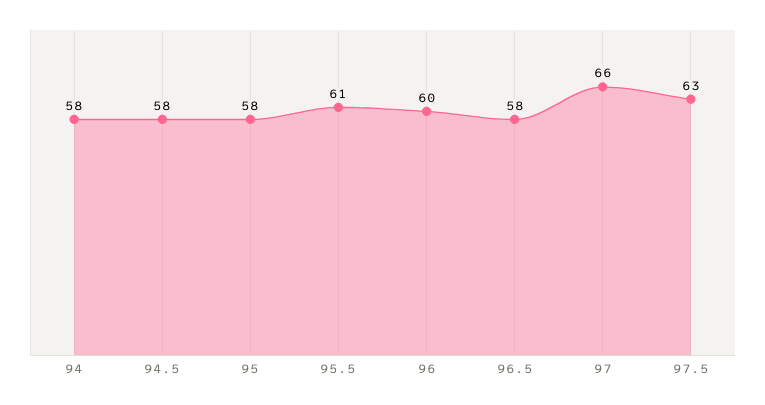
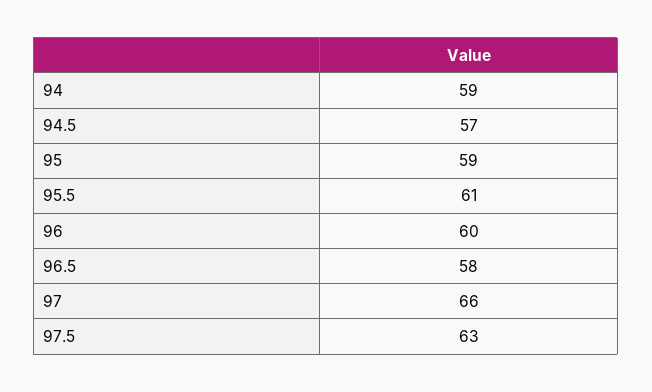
  {
-   "94": 58,
+   "94": 59,
-   "94.5": 58,
+   "94.5": 57,
-   "95": 58,
+   "95": 59,
    "95.5": 61,
    "96": 60,
    "96.5": 58,
    "97": 66,
    "97.5": 63
  }

